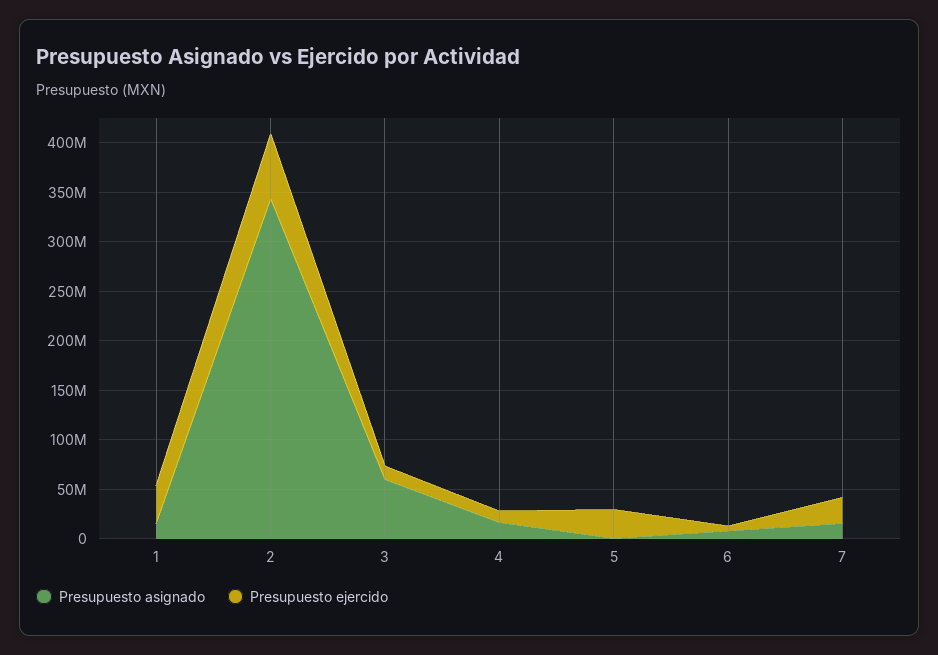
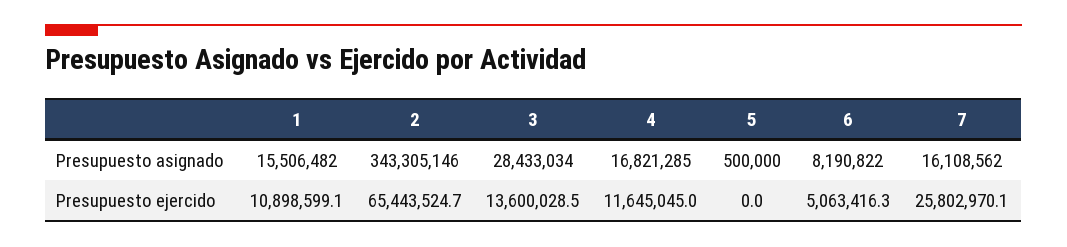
  {
    "Presupuesto asignado": {
      "1": 15506482,
      "2": 343305146,
-     "3": 60000000,
+     "3": 28433034,
      "4": 16821285,
      "5": 500000,
      "6": 8190822,
      "7": 16108562
    },
    "Presupuesto ejercido": {
-     "1": 40000000,
+     "1": 10898599.1,
      "2": 65443524.7,
      "3": 13600028.5,
      "4": 11645045,
-     "5": 30000000,
+     "5": 0,
      "6": 5063416.3,
      "7": 25802970.1
    }
  }

